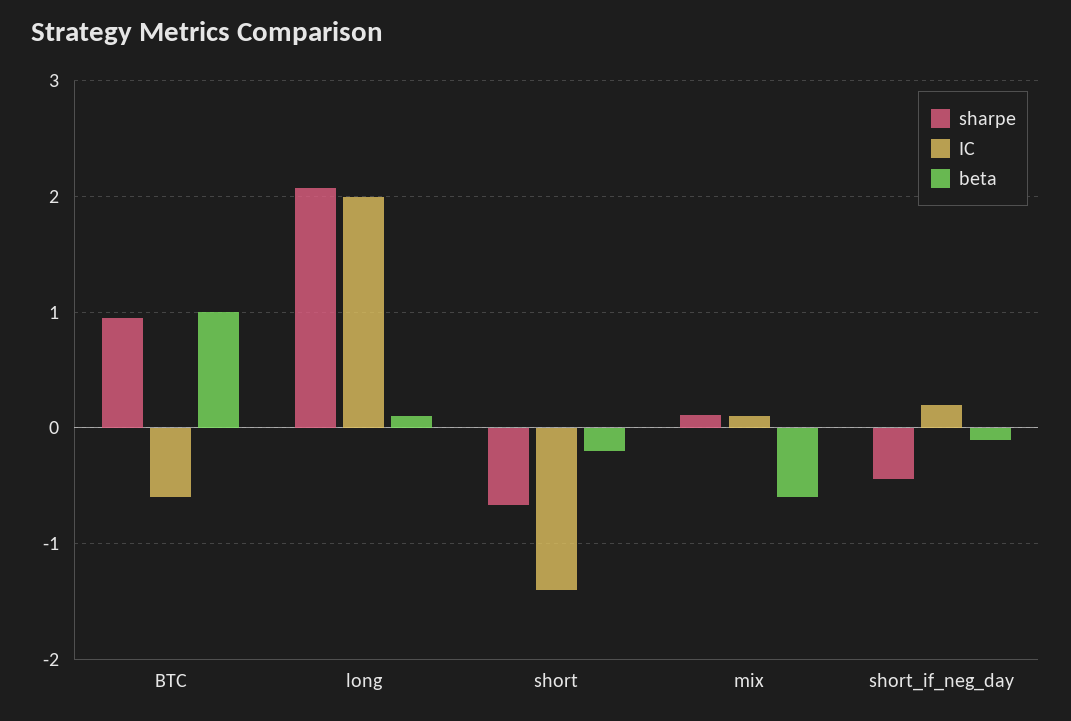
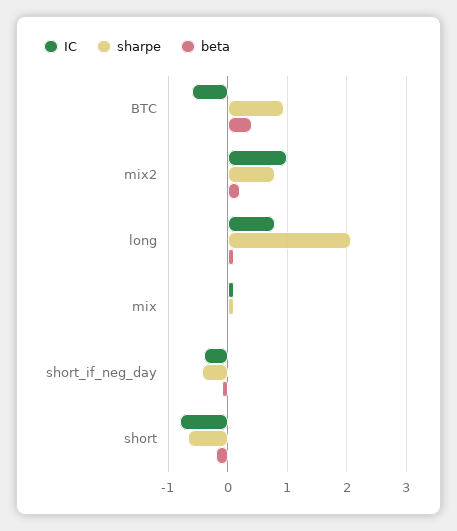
  {
    "sharpe": {
      "BTC": 1,
      "long": 2.1,
      "short": -0.7,
      "mix": 0.1,
-     "short_if_neg_day": -0.4
+     "short_if_neg_day": -0.4,
+     "mix2": 0.8
    },
    "IC": {
      "BTC": -0.6,
-     "long": 2,
+     "long": 0.8,
-     "short": -1.4,
+     "short": -0.8,
      "mix": 0.1,
-     "short_if_neg_day": 0.2
+     "short_if_neg_day": -0.4,
+     "mix2": 1
    },
    "beta": {
-     "BTC": 1,
+     "BTC": 0.4,
      "long": 0.1,
      "short": -0.2,
-     "mix": -0.6,
+     "mix": 0,
-     "short_if_neg_day": -0.1
+     "short_if_neg_day": -0.1,
+     "mix2": 0.2
    }
  }

